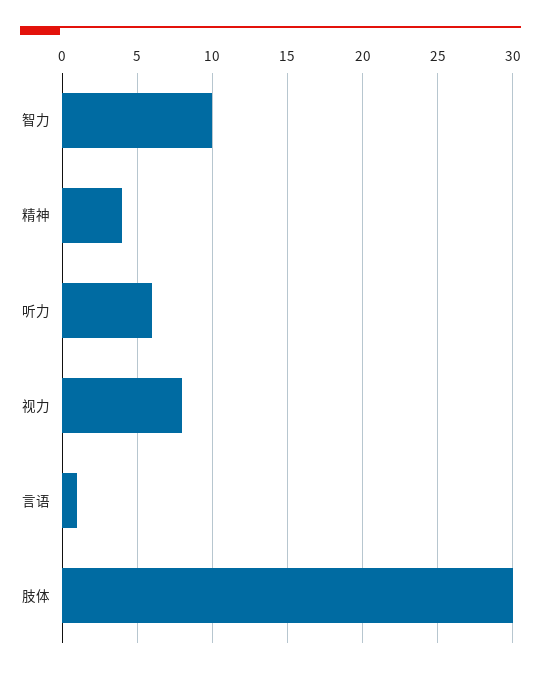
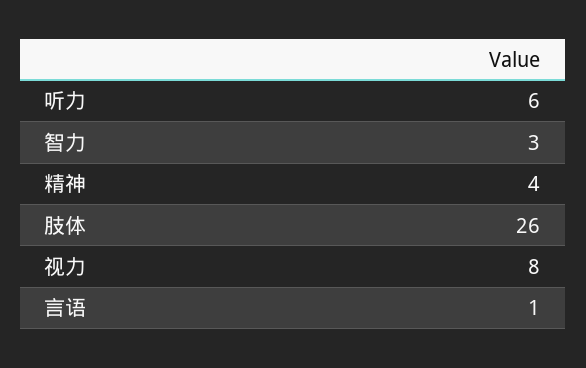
  {
-   "智力": 10,
+   "智力": 3,
    "精神": 4,
    "听力": 6,
    "视力": 8,
    "言语": 1,
-   "肢体": 30
+   "肢体": 26
  }

